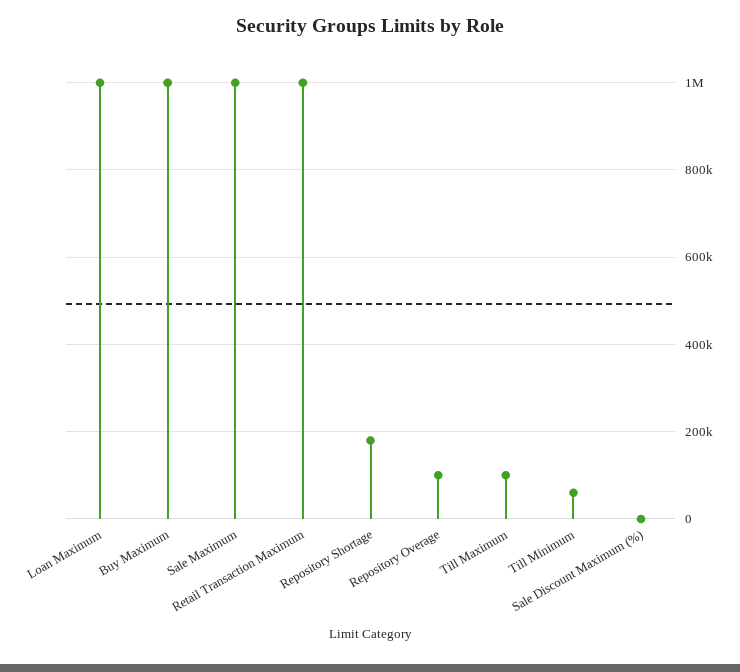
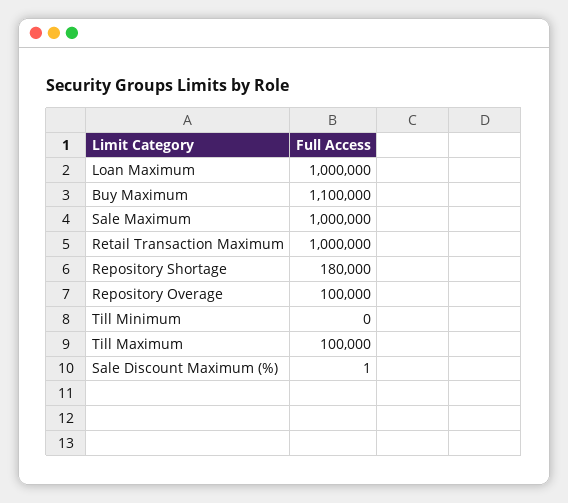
  {
    "Loan Maximum": 1000000,
-   "Buy Maximum": 1000000,
+   "Buy Maximum": 1100000,
    "Sale Maximum": 1000000,
    "Retail Transaction Maximum": 1000000,
    "Repository Shortage": 180000,
    "Repository Overage": 100000,
    "Till Maximum": 100000,
-   "Till Minimum": 60000,
+   "Till Minimum": 0,
    "Sale Discount Maximum (%)": 1
  }

